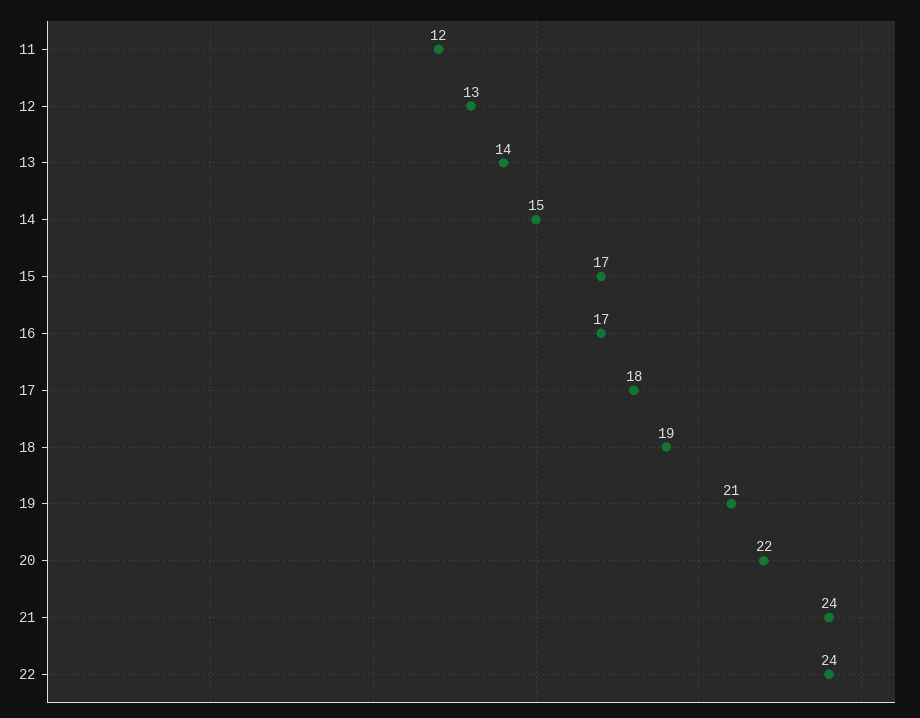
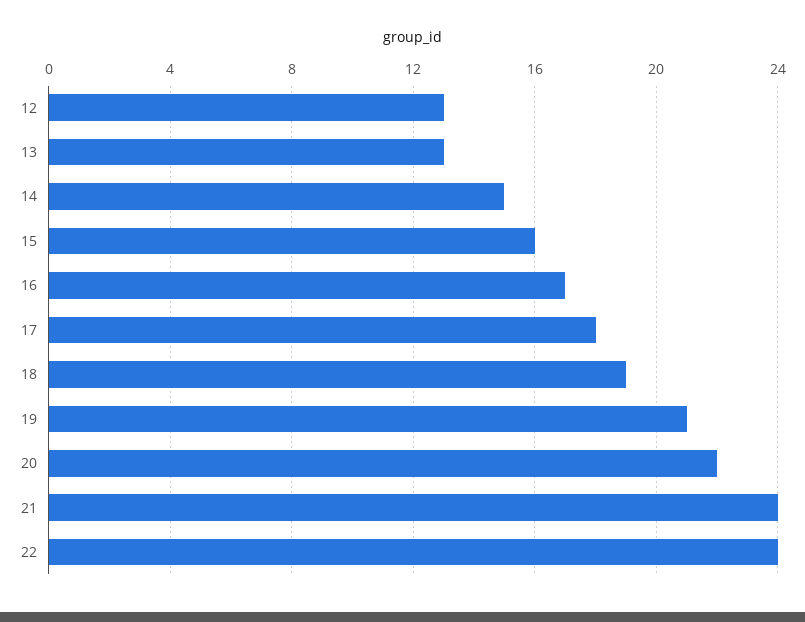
  {
-   "11": 12,
    "12": 13,
-   "13": 14,
+   "13": 13,
    "14": 15,
-   "15": 17,
+   "15": 16,
    "16": 17,
    "17": 18,
    "18": 19,
    "19": 21,
    "20": 22,
    "21": 24,
    "22": 24
  }

